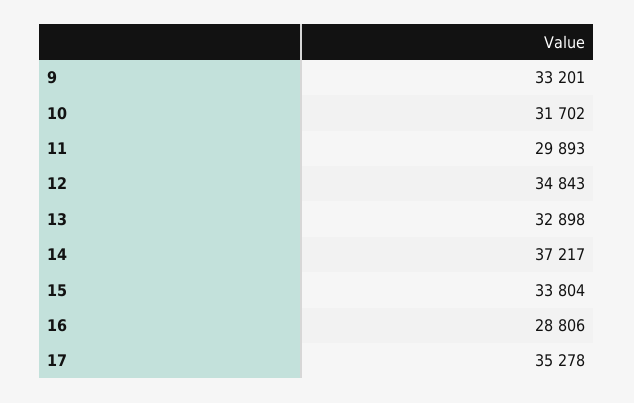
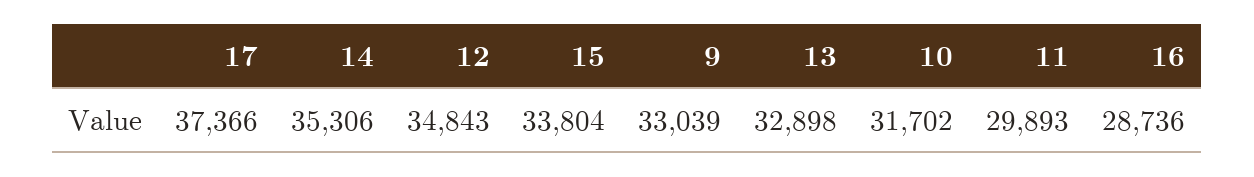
  {
-   "9": 33201,
+   "9": 33039,
    "10": 31702,
    "11": 29893,
    "12": 34843,
    "13": 32898,
-   "14": 37217,
+   "14": 35306,
    "15": 33804,
-   "16": 28806,
+   "16": 28736,
-   "17": 35278
+   "17": 37366
  }

